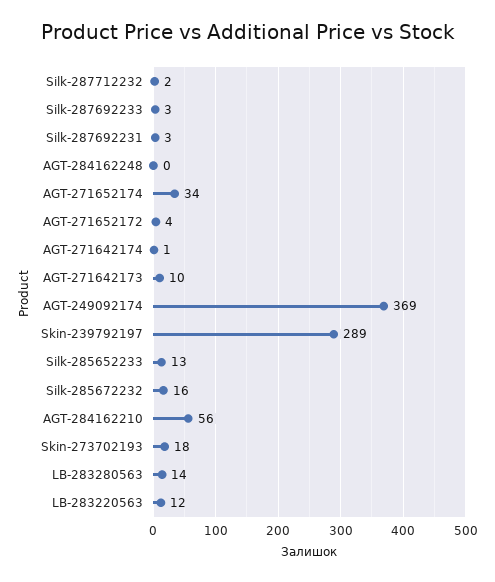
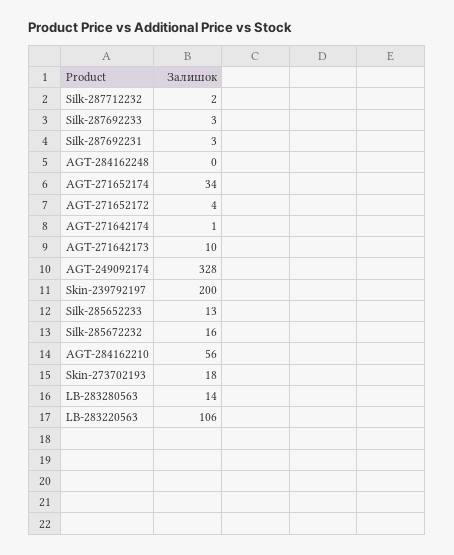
  {
    "Silk-287712232": 2,
    "Silk-287692233": 3,
    "Silk-287692231": 3,
    "AGT-284162248": 0,
    "AGT-271652174": 34,
    "AGT-271652172": 4,
    "AGT-271642174": 1,
    "AGT-271642173": 10,
-   "AGT-249092174": 369,
+   "AGT-249092174": 328,
-   "Skin-239792197": 289,
+   "Skin-239792197": 200,
    "Silk-285652233": 13,
    "Silk-285672232": 16,
    "AGT-284162210": 56,
    "Skin-273702193": 18,
    "LB-283280563": 14,
-   "LB-283220563": 12
+   "LB-283220563": 106
  }

